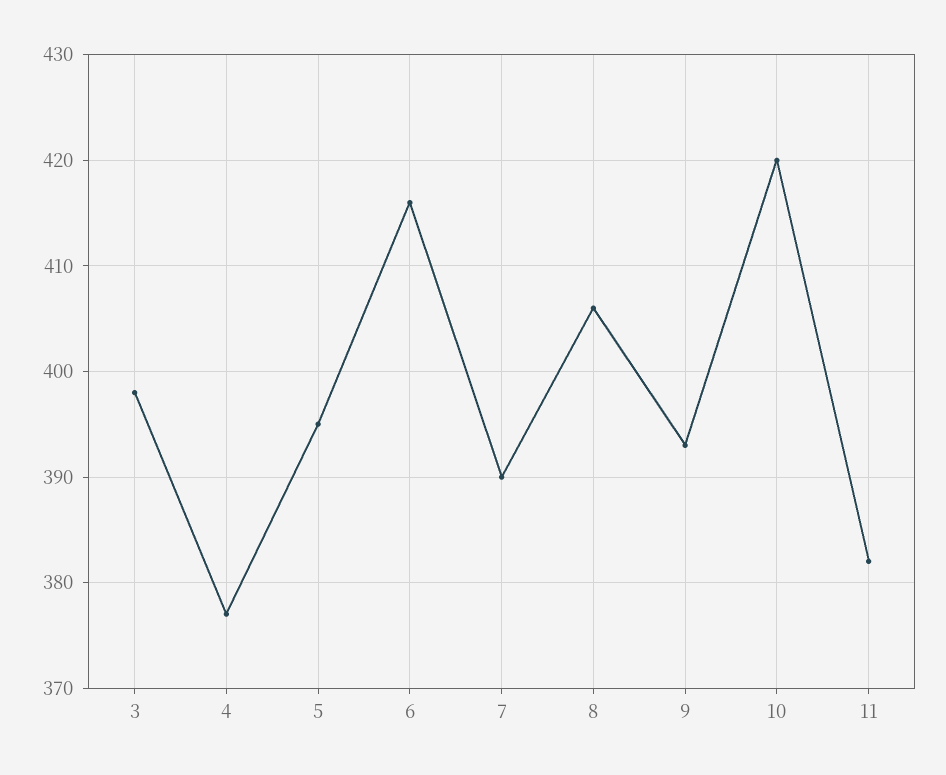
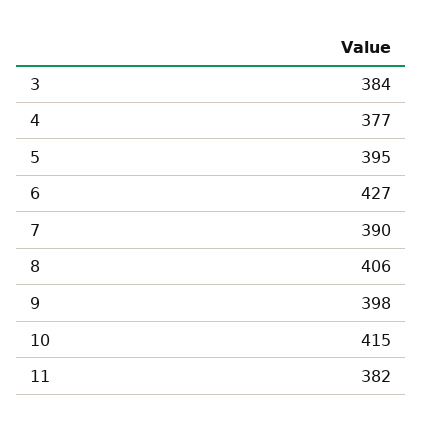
  {
-   "3": 398,
+   "3": 384,
    "4": 377,
    "5": 395,
-   "6": 416,
+   "6": 427,
    "7": 390,
    "8": 406,
-   "9": 393,
+   "9": 398,
-   "10": 420,
+   "10": 415,
    "11": 382
  }

